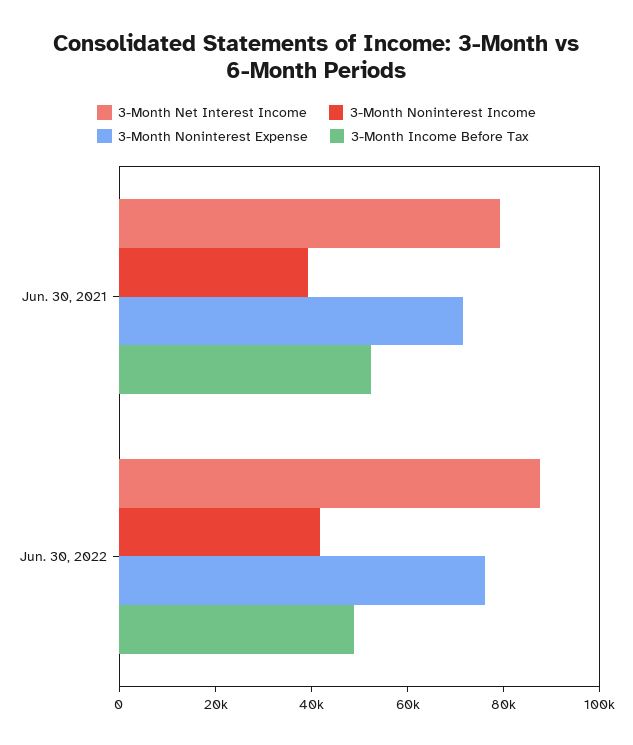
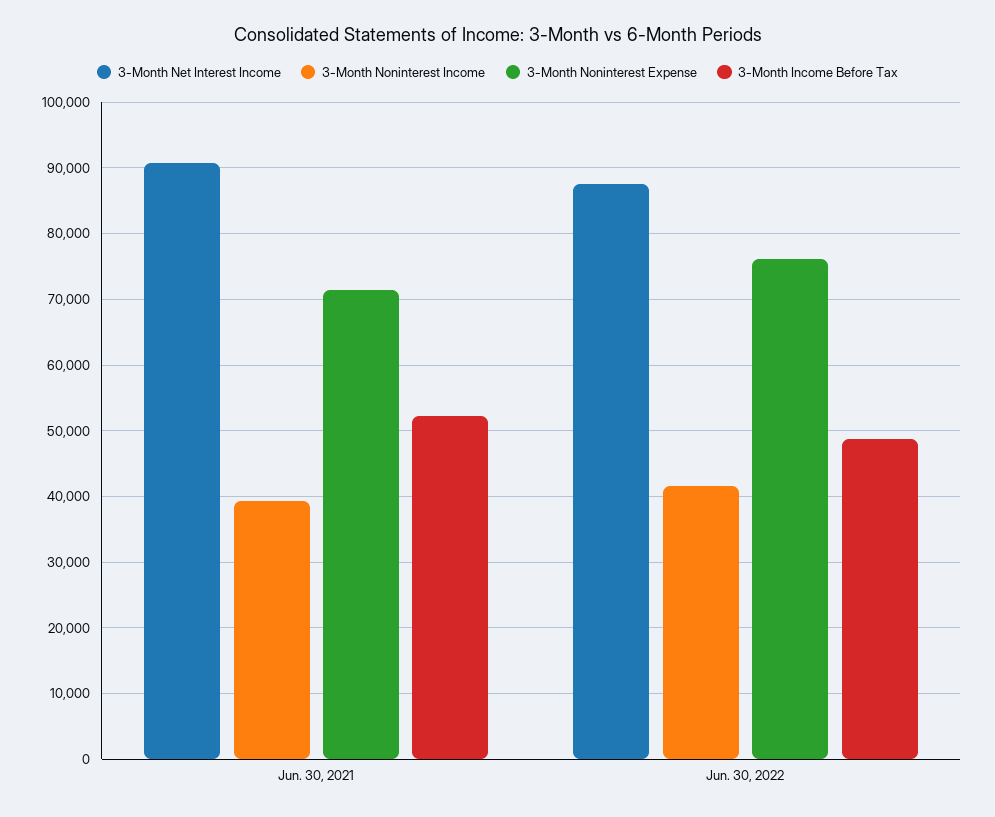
  {
    "3-Month Net Interest Income": {
-     "Jun. 30, 2021": 80000,
+     "Jun. 30, 2021": 91000,
      "Jun. 30, 2022": 88000
    },
    "3-Month Noninterest Income": {
      "Jun. 30, 2021": 39000,
      "Jun. 30, 2022": 42000
    },
    "3-Month Noninterest Expense": {
      "Jun. 30, 2021": 71000,
      "Jun. 30, 2022": 76000
    },
    "3-Month Income Before Tax": {
      "Jun. 30, 2021": 52000,
      "Jun. 30, 2022": 49000
    }
  }

